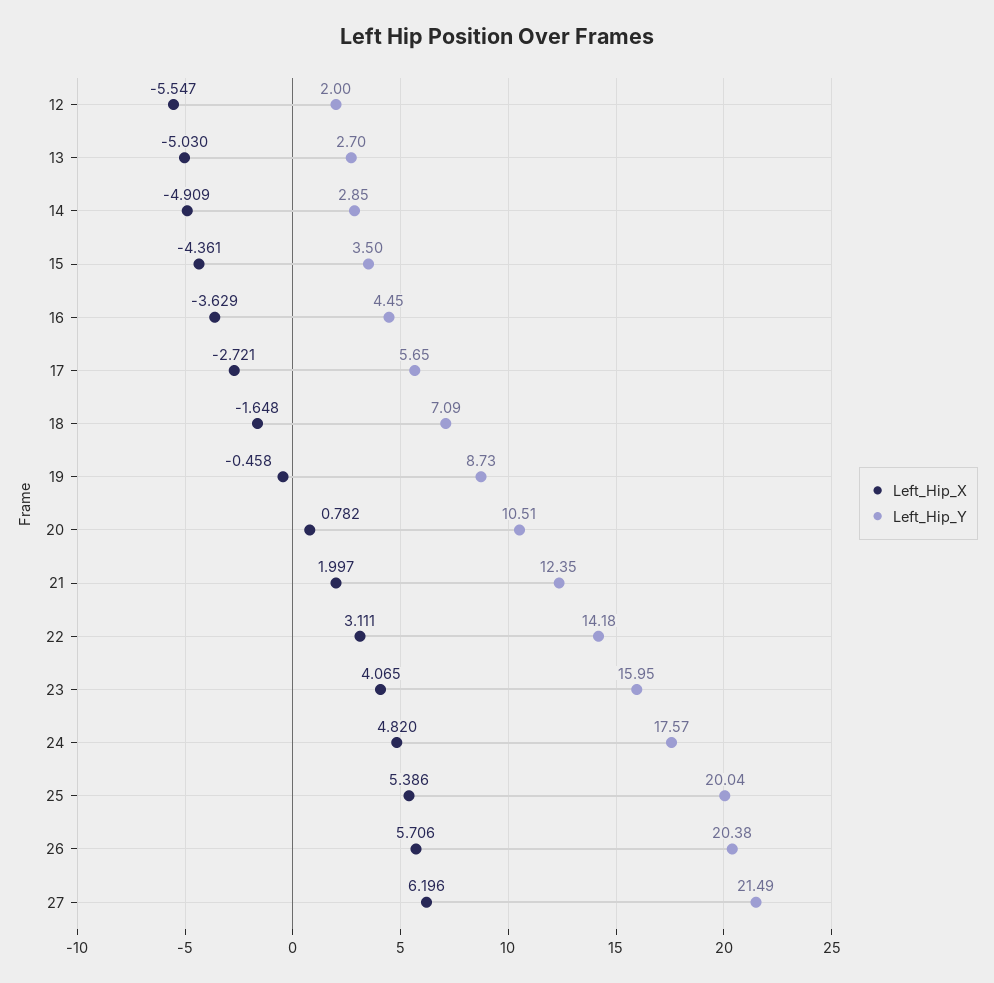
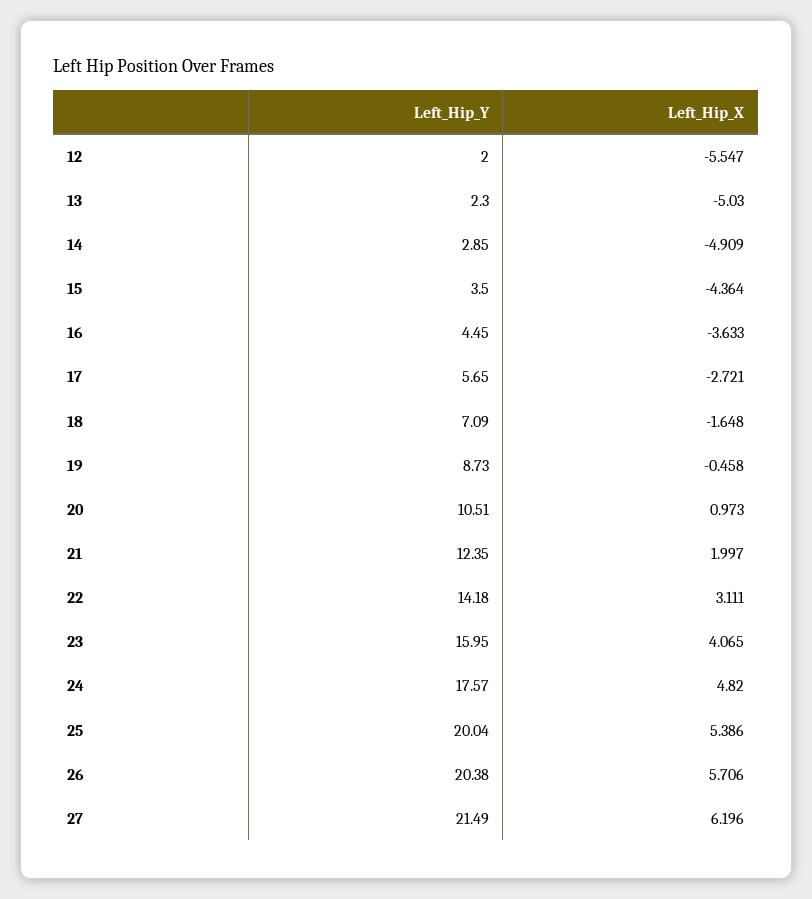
  {
    "Left_Hip_X": {
      "12": -5.547,
      "13": -5.03,
      "14": -4.909,
-     "15": -4.361,
+     "15": -4.364,
-     "16": -3.629,
+     "16": -3.633,
      "17": -2.721,
      "18": -1.648,
      "19": -0.458,
-     "20": 0.782,
+     "20": 0.973,
      "21": 1.997,
      "22": 3.111,
      "23": 4.065,
      "24": 4.82,
      "25": 5.386,
      "26": 5.706,
      "27": 6.196
    },
    "Left_Hip_Y": {
      "12": 2,
-     "13": 2.7,
+     "13": 2.3,
      "14": 2.85,
      "15": 3.5,
      "16": 4.45,
      "17": 5.65,
      "18": 7.09,
      "19": 8.73,
      "20": 10.51,
      "21": 12.35,
      "22": 14.18,
      "23": 15.95,
      "24": 17.57,
      "25": 20.04,
      "26": 20.38,
      "27": 21.49
    }
  }

